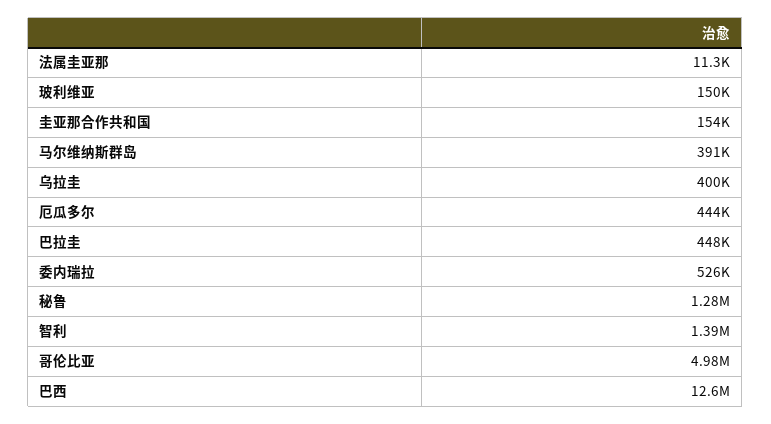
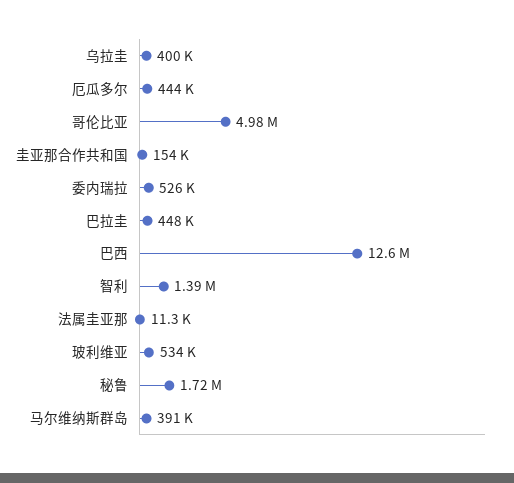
  {
    "法属圭亚那": 11300,
-   "玻利维亚": 150000,
+   "玻利维亚": 534000,
    "圭亚那合作共和国": 154000,
    "马尔维纳斯群岛": 391000,
    "乌拉圭": 400000,
    "厄瓜多尔": 444000,
    "巴拉圭": 448000,
    "委内瑞拉": 526000,
-   "秘鲁": 1280000,
+   "秘鲁": 1720000,
    "智利": 1390000,
    "哥伦比亚": 4980000,
    "巴西": 12600000
  }

